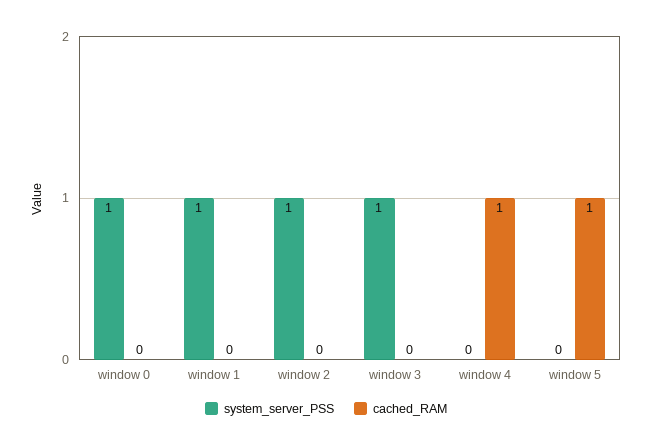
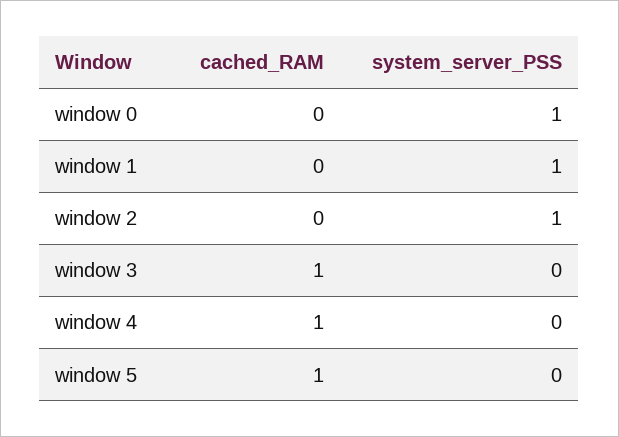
  {
    "system_server_PSS": {
      "window 0": 1,
      "window 1": 1,
      "window 2": 1,
-     "window 3": 1,
+     "window 3": 0,
      "window 4": 0,
      "window 5": 0
    },
    "cached_RAM": {
      "window 0": 0,
      "window 1": 0,
      "window 2": 0,
-     "window 3": 0,
+     "window 3": 1,
      "window 4": 1,
      "window 5": 1
    }
  }

